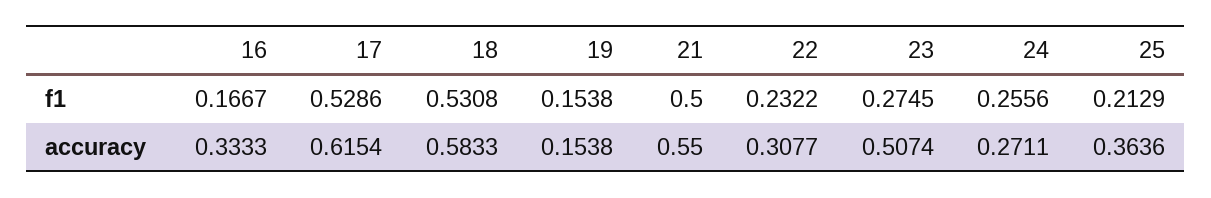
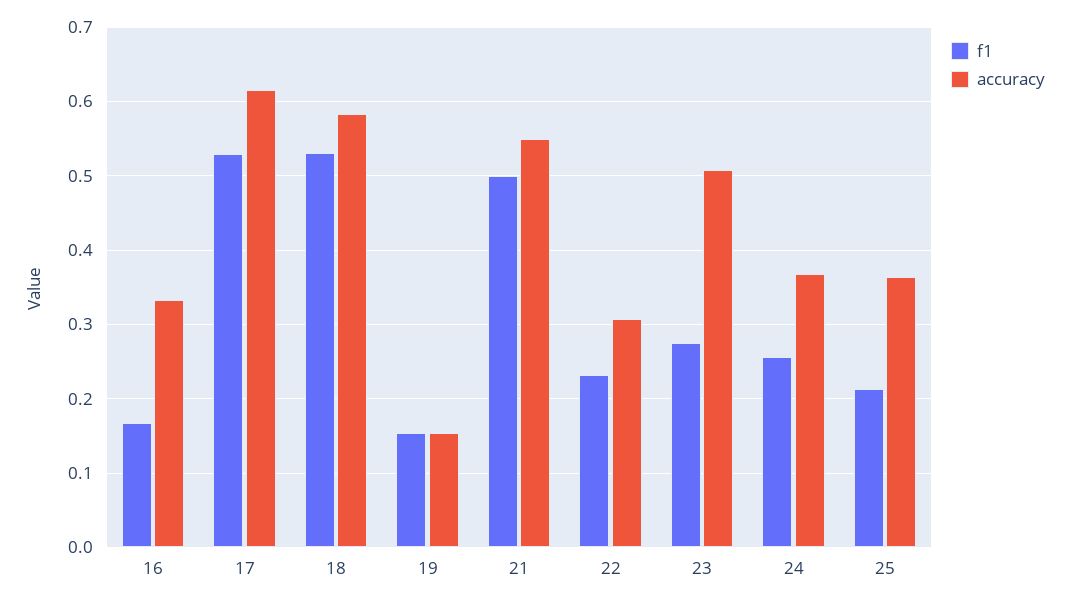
  {
    "f1": {
      "16": 0.1667,
      "17": 0.5286,
      "18": 0.5308,
      "19": 0.1538,
      "21": 0.5,
      "22": 0.2322,
      "23": 0.2745,
      "24": 0.2556,
      "25": 0.2129
    },
    "accuracy": {
      "16": 0.3333,
      "17": 0.6154,
      "18": 0.5833,
      "19": 0.1538,
      "21": 0.55,
      "22": 0.3077,
      "23": 0.5074,
-     "24": 0.2711,
+     "24": 0.37,
      "25": 0.3636
    }
  }

